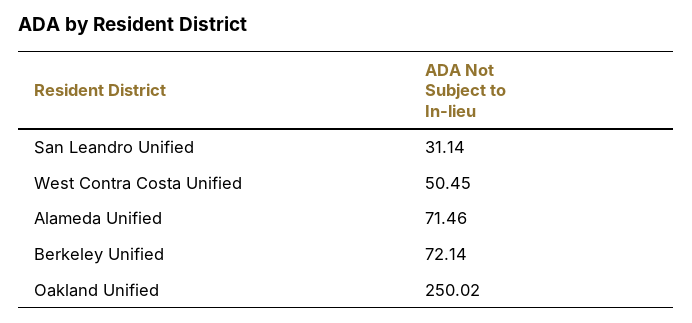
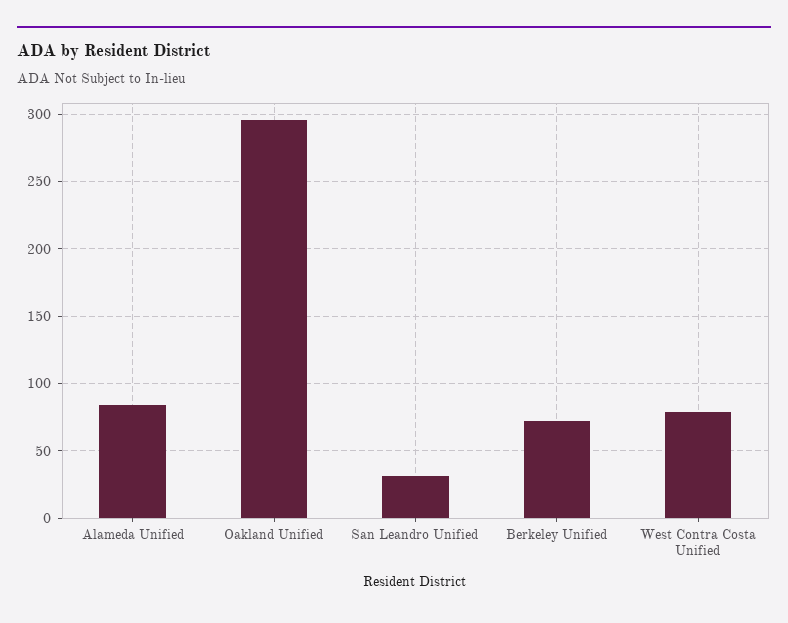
  {
    "San Leandro Unified": 31.14,
-   "West Contra Costa Unified": 50.45,
+   "West Contra Costa Unified": 80,
-   "Alameda Unified": 71.46,
+   "Alameda Unified": 85,
    "Berkeley Unified": 72.14,
-   "Oakland Unified": 250.02
+   "Oakland Unified": 295
  }

